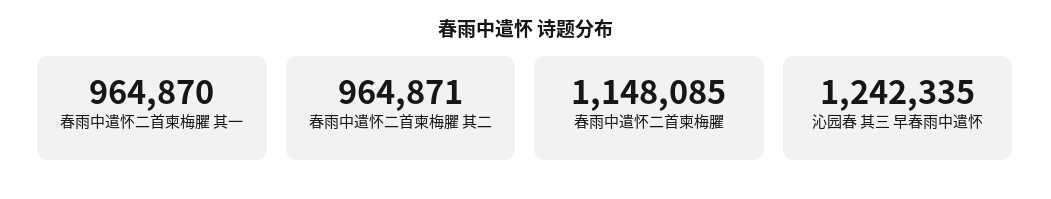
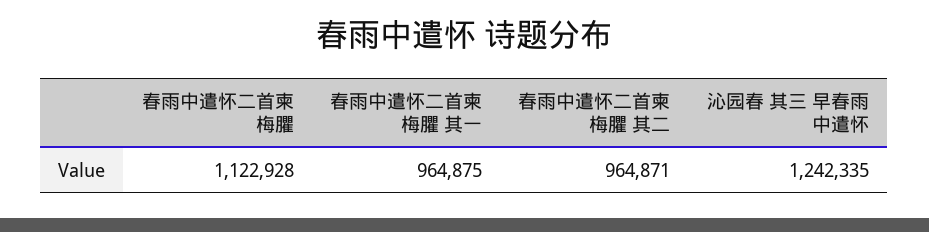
  {
-   "春雨中遣怀二首柬梅臞 其一": 964870,
+   "春雨中遣怀二首柬梅臞 其一": 964875,
    "春雨中遣怀二首柬梅臞 其二": 964871,
-   "春雨中遣怀二首柬梅臞": 1148085,
+   "春雨中遣怀二首柬梅臞": 1122928,
    "沁园春 其三 早春雨中遣怀": 1242335
  }

